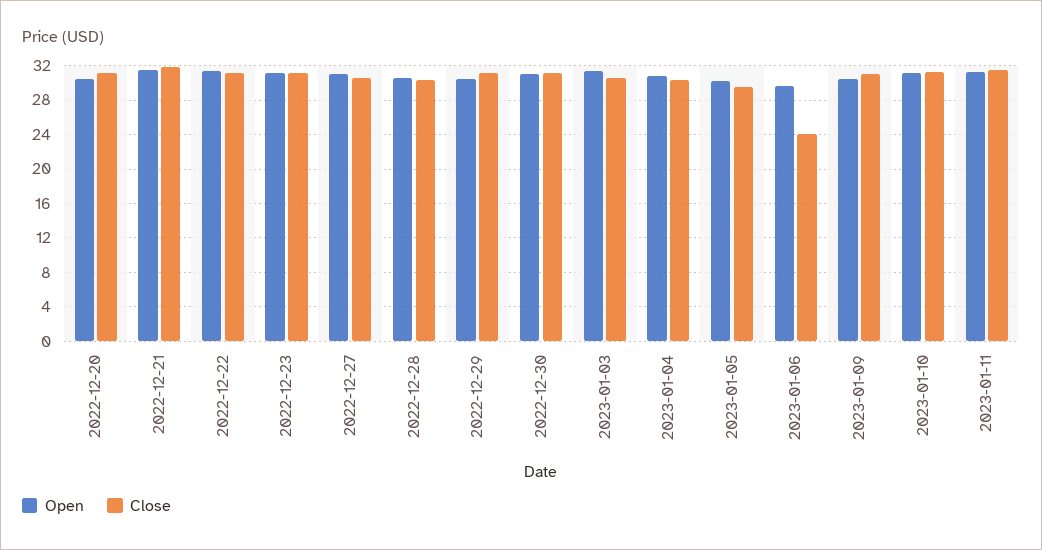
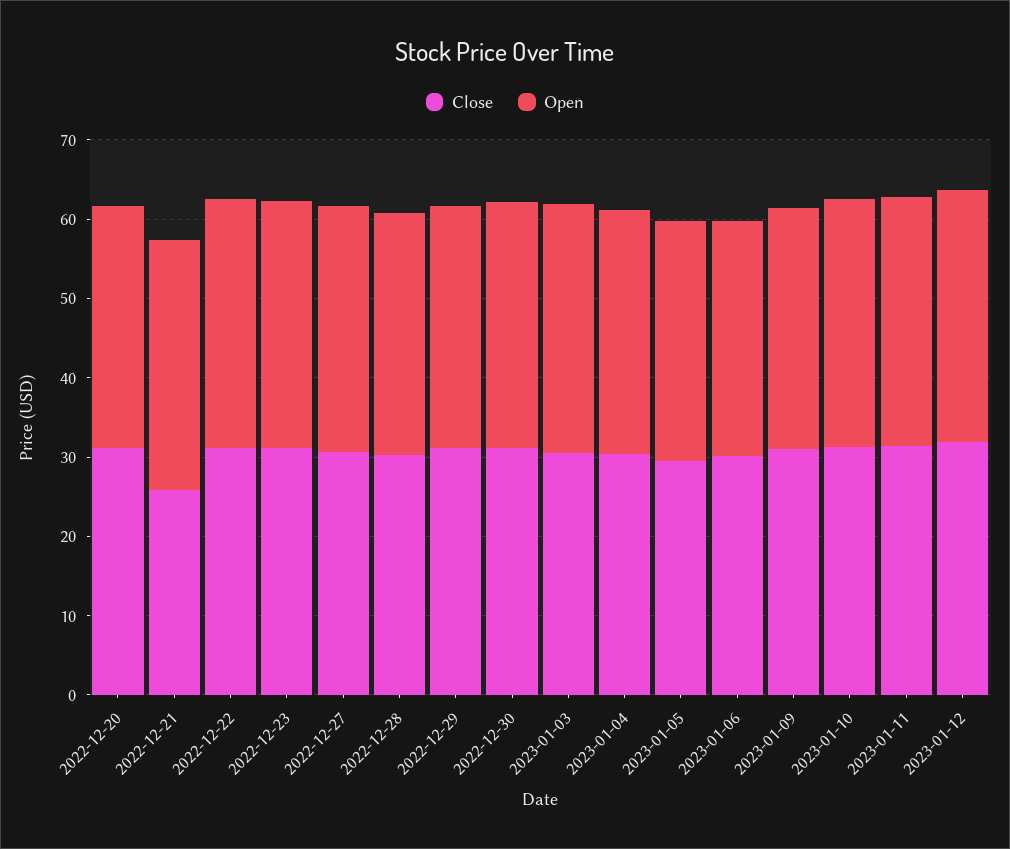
  {
    "Open": {
      "2022-12-20": 30,
      "2022-12-21": 31,
      "2022-12-22": 31,
      "2022-12-23": 31,
      "2022-12-27": 31,
      "2022-12-28": 31,
      "2022-12-29": 30,
      "2022-12-30": 31,
      "2023-01-03": 31,
      "2023-01-04": 31,
      "2023-01-05": 30,
      "2023-01-06": 30,
      "2023-01-09": 30,
      "2023-01-10": 31,
-     "2023-01-11": 31
+     "2023-01-11": 31,
+     "2023-01-12": 32
    },
    "Close": {
      "2022-12-20": 31,
-     "2022-12-21": 32,
+     "2022-12-21": 26,
      "2022-12-22": 31,
      "2022-12-23": 31,
      "2022-12-27": 31,
      "2022-12-28": 30,
      "2022-12-29": 31,
      "2022-12-30": 31,
      "2023-01-03": 31,
      "2023-01-04": 30,
      "2023-01-05": 29,
-     "2023-01-06": 24,
+     "2023-01-06": 30,
      "2023-01-09": 31,
      "2023-01-10": 31,
-     "2023-01-11": 31
+     "2023-01-11": 31,
+     "2023-01-12": 32
    }
  }

